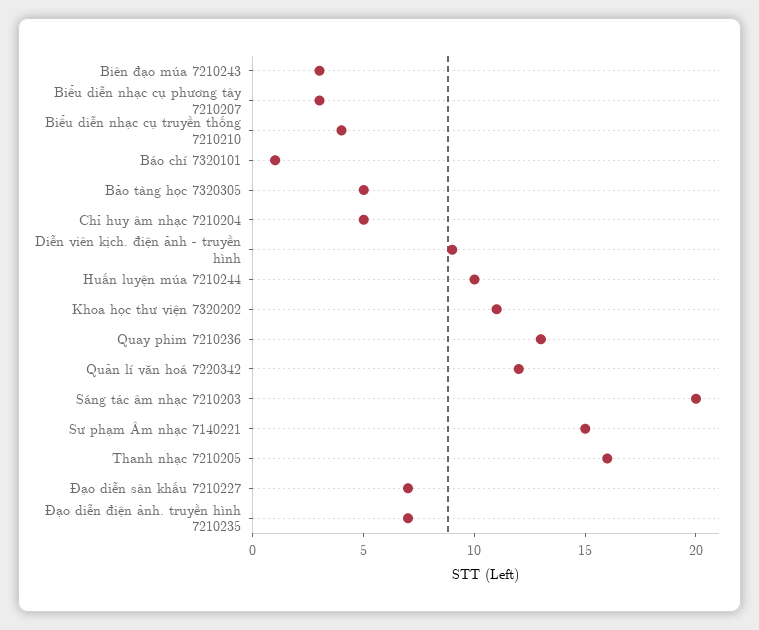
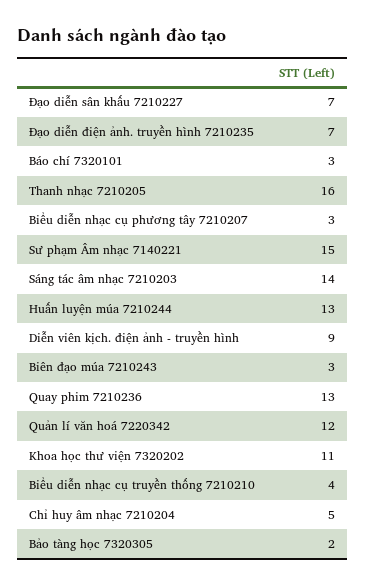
  {
    "Biên đạo múa 7210243": 3,
    "Biểu diễn nhạc cụ phương tây 7210207": 3,
    "Biểu diễn nhạc cụ truyền thống 7210210": 4,
-   "Báo chí 7320101": 1,
+   "Báo chí 7320101": 3,
-   "Bảo tàng học 7320305": 5,
+   "Bảo tàng học 7320305": 2,
    "Chỉ huy âm nhạc 7210204": 5,
    "Diễn viên kịch. điện ảnh - truyền hình": 9,
-   "Huấn luyện múa 7210244": 10,
+   "Huấn luyện múa 7210244": 13,
    "Khoa học thư viện 7320202": 11,
    "Quay phim 7210236": 13,
    "Quản lí văn hoá 7220342": 12,
-   "Sáng tác âm nhạc 7210203": 20,
+   "Sáng tác âm nhạc 7210203": 14,
    "Sư phạm Âm nhạc 7140221": 15,
    "Thanh nhạc 7210205": 16,
    "Đạo diễn sân khấu 7210227": 7,
    "Đạo diễn điện ảnh. truyền hình 7210235": 7
  }

